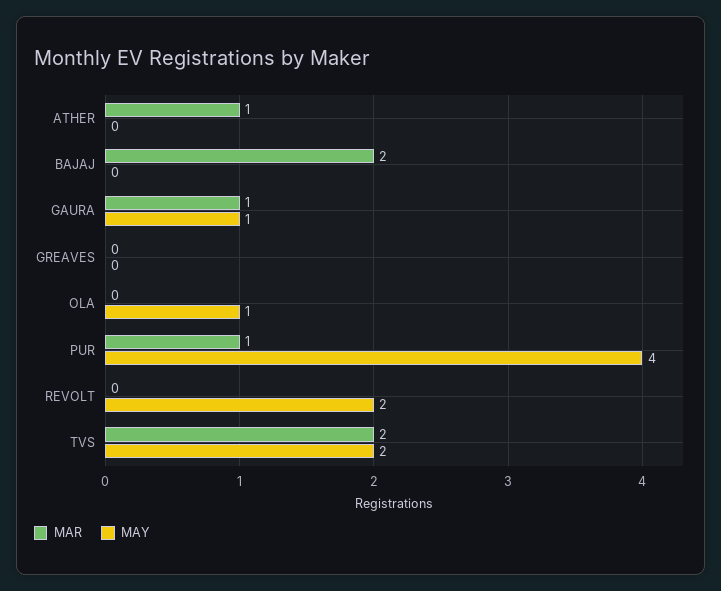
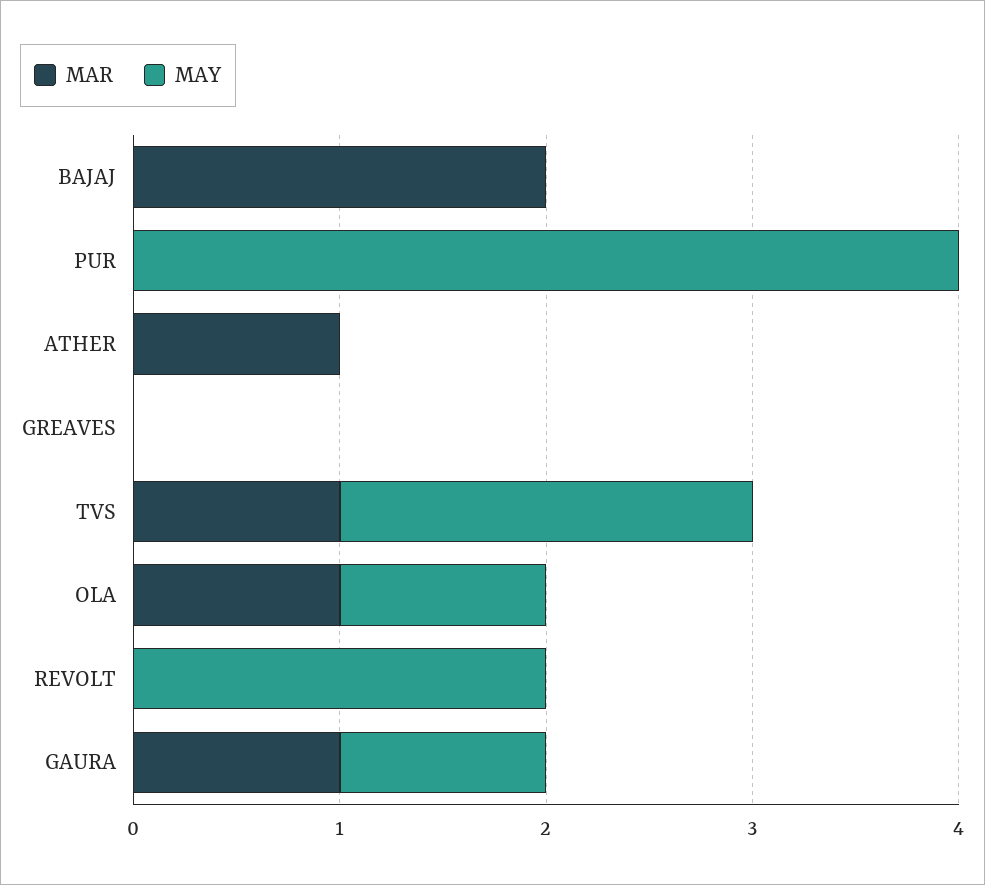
  {
    "MAR": {
      "ATHER": 1,
      "BAJAJ": 2,
      "GAURA": 1,
      "GREAVES": 0,
-     "OLA": 0,
+     "OLA": 1,
-     "PUR": 1,
+     "PUR": 0,
      "REVOLT": 0,
-     "TVS": 2
+     "TVS": 1
    },
    "MAY": {
      "ATHER": 0,
      "BAJAJ": 0,
      "GAURA": 1,
      "GREAVES": 0,
      "OLA": 1,
      "PUR": 4,
      "REVOLT": 2,
      "TVS": 2
    }
  }

